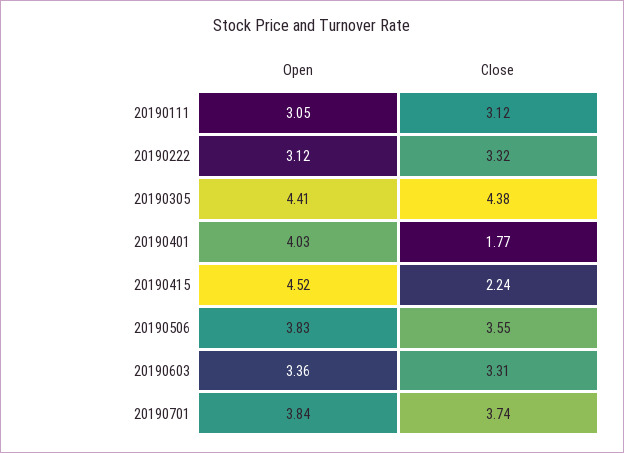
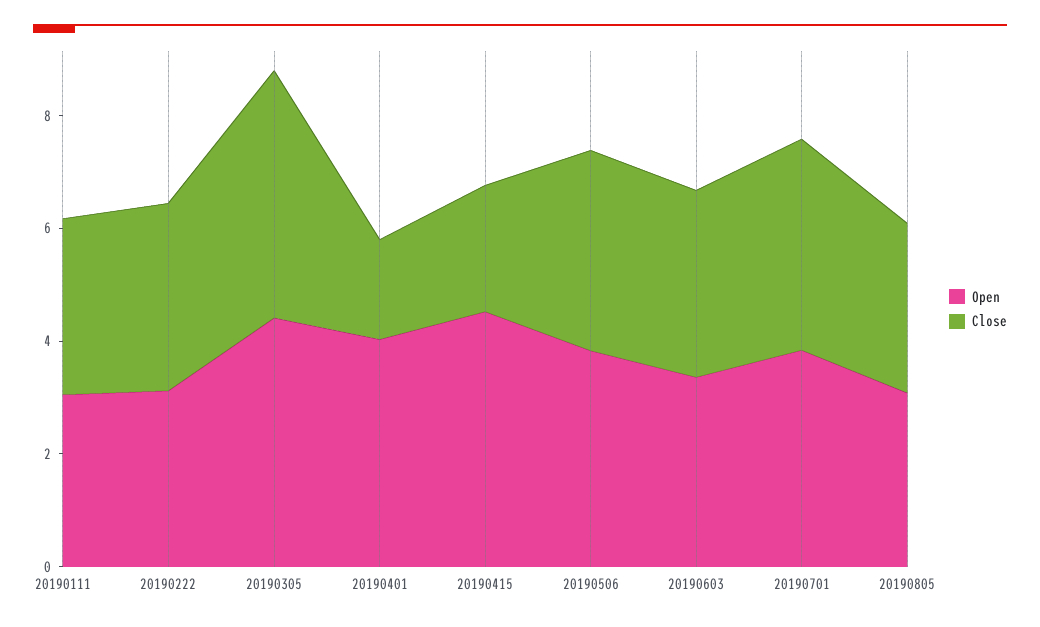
  {
    "Open": {
      "20190111": 3.05,
      "20190222": 3.12,
      "20190305": 4.41,
      "20190401": 4.03,
      "20190415": 4.52,
      "20190506": 3.83,
      "20190603": 3.36,
-     "20190701": 3.84
+     "20190701": 3.84,
+     "20190805": 3
    },
    "Close": {
      "20190111": 3.12,
      "20190222": 3.32,
      "20190305": 4.38,
      "20190401": 1.77,
      "20190415": 2.24,
      "20190506": 3.55,
      "20190603": 3.31,
-     "20190701": 3.74
+     "20190701": 3.74,
+     "20190805": 3
    }
  }

